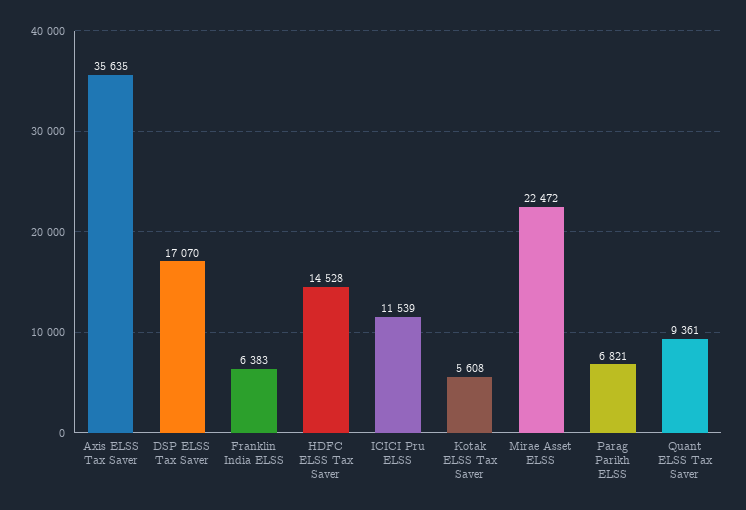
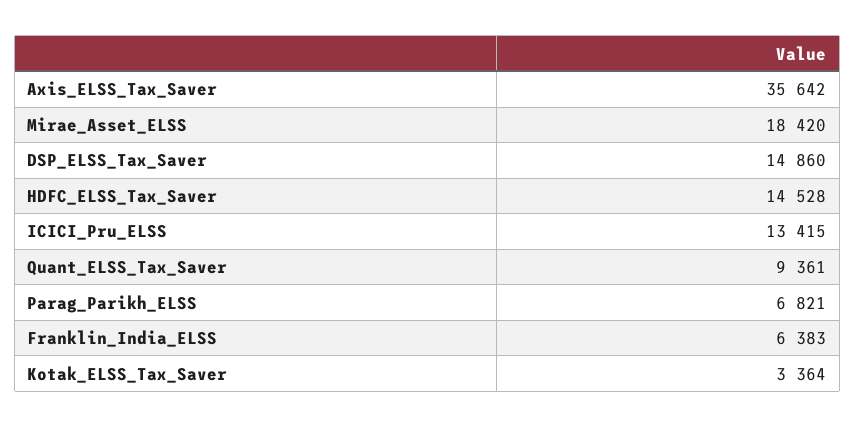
  {
-   "Axis ELSS Tax Saver": 35635,
+   "Axis ELSS Tax Saver": 35642,
-   "DSP ELSS Tax Saver": 17070,
+   "DSP ELSS Tax Saver": 14860,
    "Franklin India ELSS": 6383,
    "HDFC ELSS Tax Saver": 14528,
-   "ICICI Pru ELSS": 11539,
+   "ICICI Pru ELSS": 13415,
-   "Kotak ELSS Tax Saver": 5608,
+   "Kotak ELSS Tax Saver": 3364,
-   "Mirae Asset ELSS": 22472,
+   "Mirae Asset ELSS": 18420,
    "Parag Parikh ELSS": 6821,
    "Quant ELSS Tax Saver": 9361
  }

